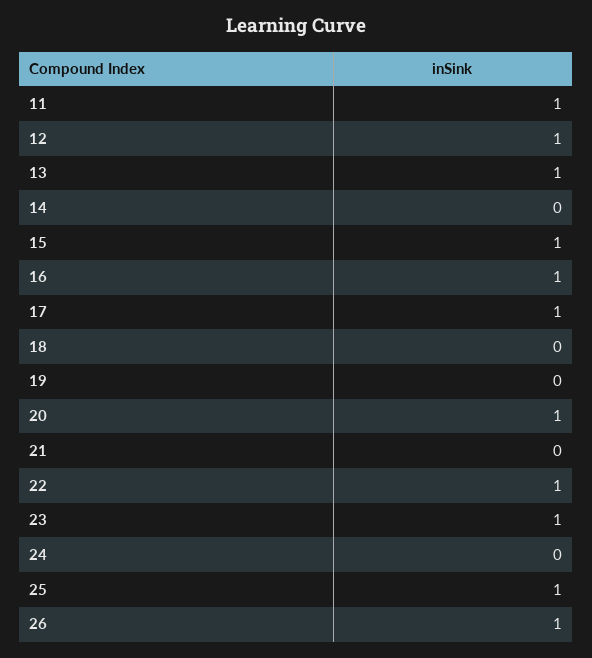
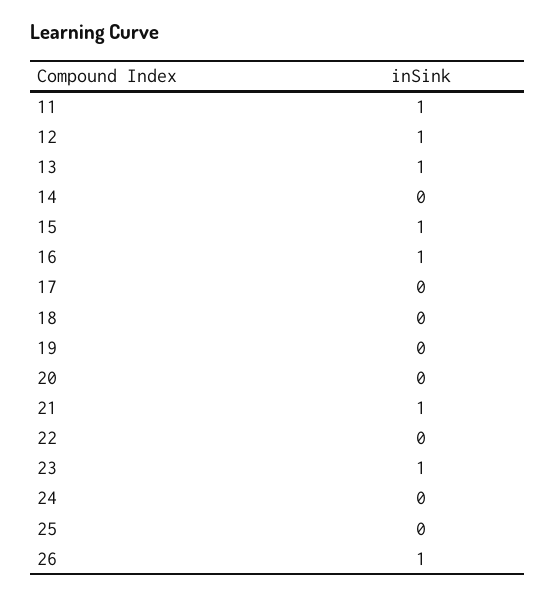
  {
    "11": 1,
    "12": 1,
    "13": 1,
    "14": 0,
    "15": 1,
    "16": 1,
-   "17": 1,
+   "17": 0,
    "18": 0,
    "19": 0,
-   "20": 1,
+   "20": 0,
-   "21": 0,
+   "21": 1,
-   "22": 1,
+   "22": 0,
    "23": 1,
    "24": 0,
-   "25": 1,
+   "25": 0,
    "26": 1
  }

